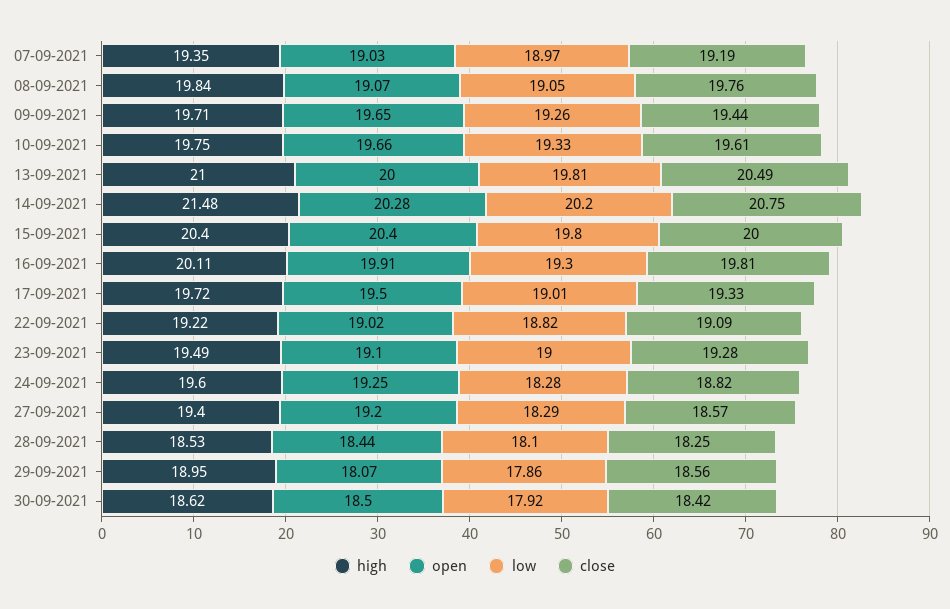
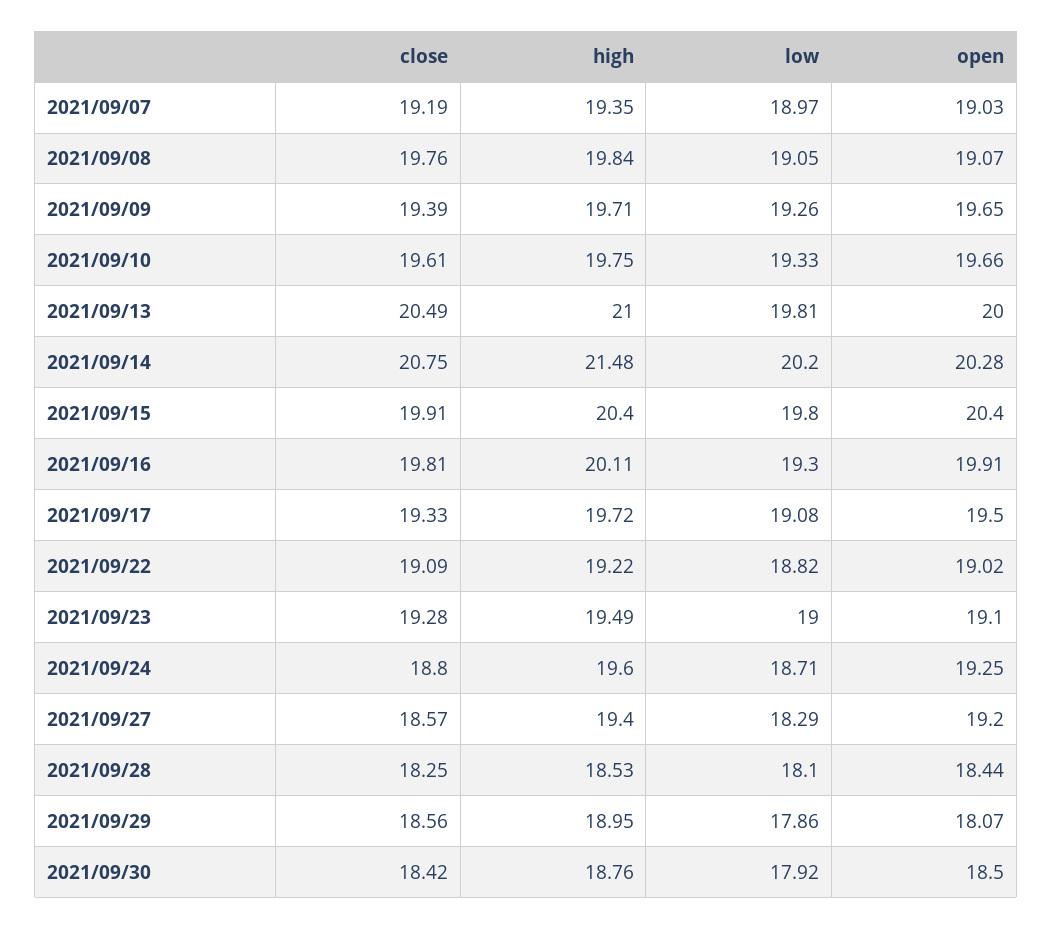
  {
    "high": {
      "07-09-2021": 19.35,
      "08-09-2021": 19.84,
      "09-09-2021": 19.71,
      "10-09-2021": 19.75,
      "13-09-2021": 21,
      "14-09-2021": 21.48,
      "15-09-2021": 20.4,
      "16-09-2021": 20.11,
      "17-09-2021": 19.72,
      "22-09-2021": 19.22,
      "23-09-2021": 19.49,
      "24-09-2021": 19.6,
      "27-09-2021": 19.4,
      "28-09-2021": 18.53,
      "29-09-2021": 18.95,
-     "30-09-2021": 18.62
+     "30-09-2021": 18.76
    },
    "open": {
      "07-09-2021": 19.03,
      "08-09-2021": 19.07,
      "09-09-2021": 19.65,
      "10-09-2021": 19.66,
      "13-09-2021": 20,
      "14-09-2021": 20.28,
      "15-09-2021": 20.4,
      "16-09-2021": 19.91,
      "17-09-2021": 19.5,
      "22-09-2021": 19.02,
      "23-09-2021": 19.1,
      "24-09-2021": 19.25,
      "27-09-2021": 19.2,
      "28-09-2021": 18.44,
      "29-09-2021": 18.07,
      "30-09-2021": 18.5
    },
    "low": {
      "07-09-2021": 18.97,
      "08-09-2021": 19.05,
      "09-09-2021": 19.26,
      "10-09-2021": 19.33,
      "13-09-2021": 19.81,
      "14-09-2021": 20.2,
      "15-09-2021": 19.8,
      "16-09-2021": 19.3,
-     "17-09-2021": 19.01,
+     "17-09-2021": 19.08,
      "22-09-2021": 18.82,
      "23-09-2021": 19,
-     "24-09-2021": 18.28,
+     "24-09-2021": 18.71,
      "27-09-2021": 18.29,
      "28-09-2021": 18.1,
      "29-09-2021": 17.86,
      "30-09-2021": 17.92
    },
    "close": {
      "07-09-2021": 19.19,
      "08-09-2021": 19.76,
-     "09-09-2021": 19.44,
+     "09-09-2021": 19.39,
      "10-09-2021": 19.61,
      "13-09-2021": 20.49,
      "14-09-2021": 20.75,
-     "15-09-2021": 20,
+     "15-09-2021": 19.91,
      "16-09-2021": 19.81,
      "17-09-2021": 19.33,
      "22-09-2021": 19.09,
      "23-09-2021": 19.28,
-     "24-09-2021": 18.82,
+     "24-09-2021": 18.8,
      "27-09-2021": 18.57,
      "28-09-2021": 18.25,
      "29-09-2021": 18.56,
      "30-09-2021": 18.42
    }
  }

